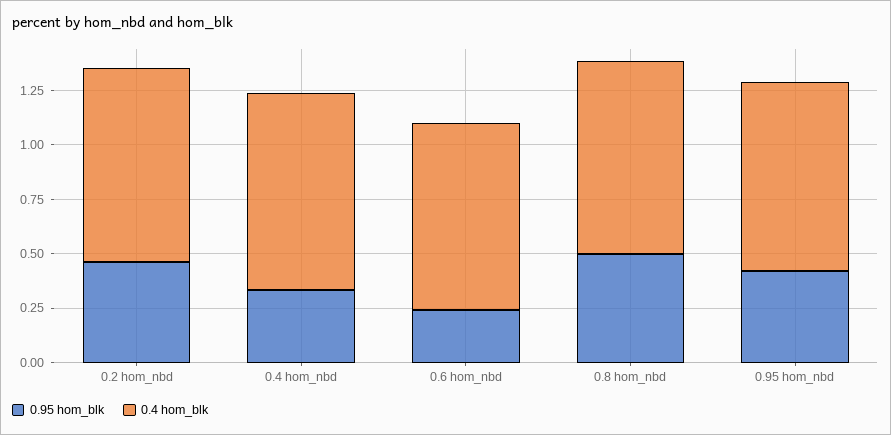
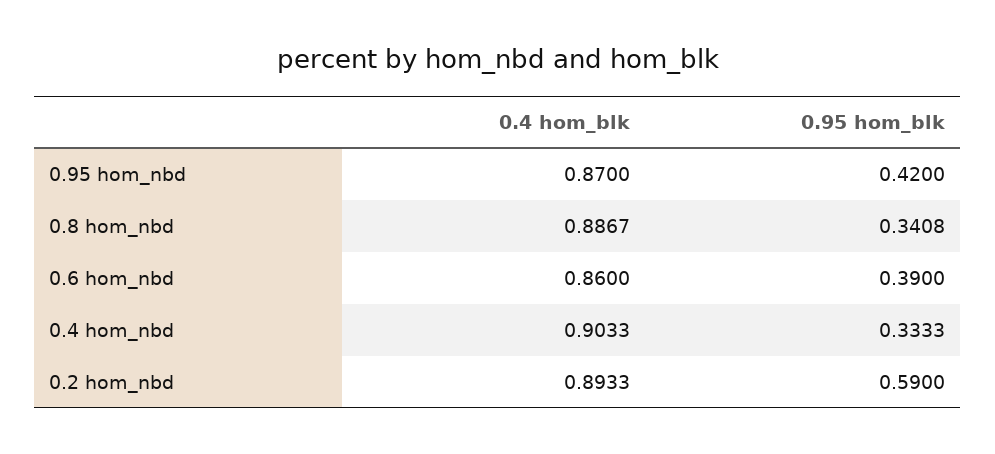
  {
    "0.95 hom_blk": {
-     "0.2 hom_nbd": 0.45,
+     "0.2 hom_nbd": 0.59,
      "0.4 hom_nbd": 0.3333,
-     "0.6 hom_nbd": 0.25,
+     "0.6 hom_nbd": 0.39,
-     "0.8 hom_nbd": 0.5,
+     "0.8 hom_nbd": 0.3408,
      "0.95 hom_nbd": 0.42
    },
    "0.4 hom_blk": {
      "0.2 hom_nbd": 0.8933,
      "0.4 hom_nbd": 0.9033,
      "0.6 hom_nbd": 0.86,
      "0.8 hom_nbd": 0.8867,
      "0.95 hom_nbd": 0.87
    }
  }

